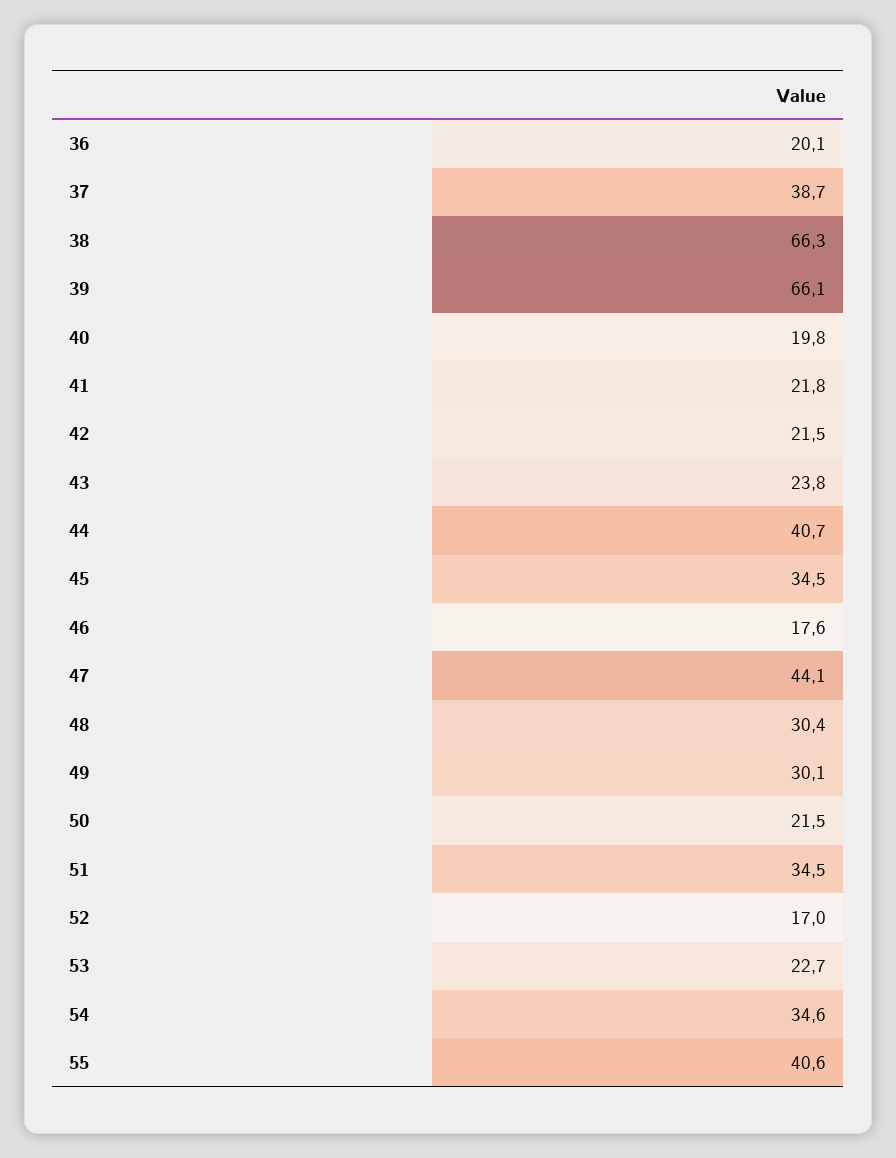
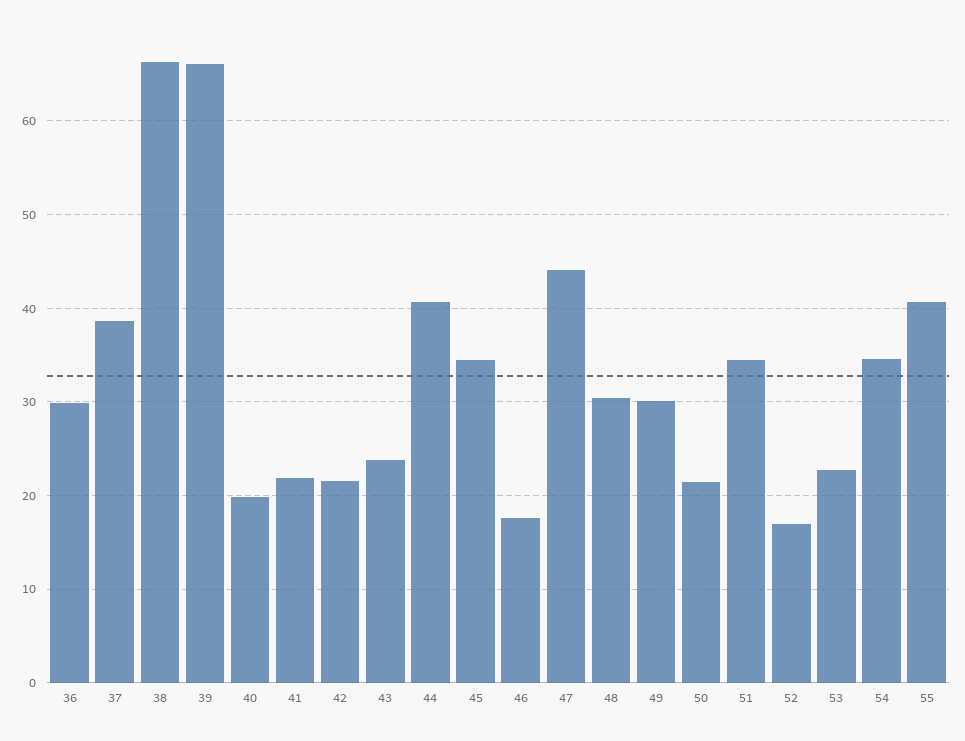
  {
-   "36": 20.1,
+   "36": 30,
    "37": 38.7,
    "38": 66.3,
    "39": 66.1,
    "40": 19.8,
    "41": 21.8,
    "42": 21.5,
    "43": 23.8,
    "44": 40.7,
    "45": 34.5,
    "46": 17.6,
    "47": 44.1,
    "48": 30.4,
    "49": 30.1,
    "50": 21.5,
    "51": 34.5,
    "52": 17,
    "53": 22.7,
    "54": 34.6,
    "55": 40.6
  }

